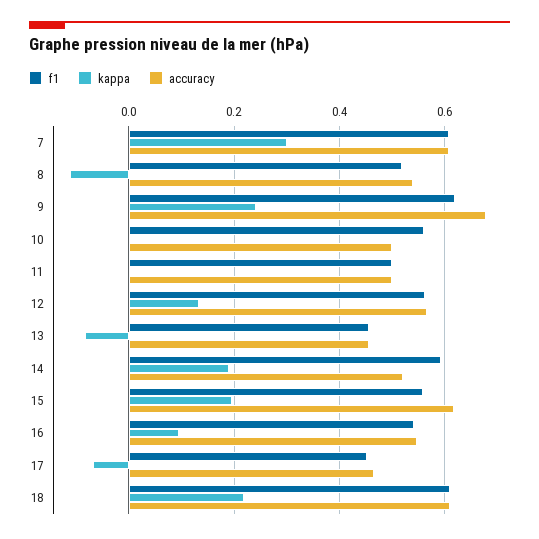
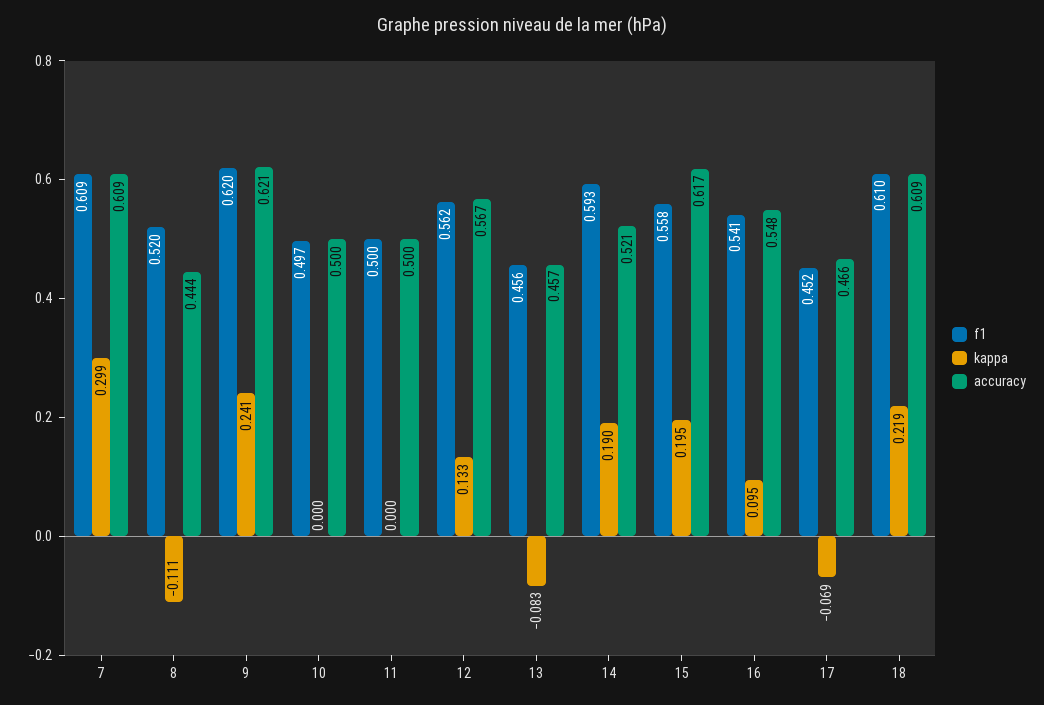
  {
    "f1": {
      "7": 0.609,
      "8": 0.52,
      "9": 0.62,
-     "10": 0.56,
+     "10": 0.497,
      "11": 0.5,
      "12": 0.562,
      "13": 0.456,
      "14": 0.593,
      "15": 0.558,
      "16": 0.541,
      "17": 0.452,
      "18": 0.61
    },
    "kappa": {
      "7": 0.299,
      "8": -0.111,
      "9": 0.241,
      "10": 0,
      "11": 0,
      "12": 0.133,
      "13": -0.083,
      "14": 0.19,
      "15": 0.195,
      "16": 0.095,
      "17": -0.069,
      "18": 0.219
    },
    "accuracy": {
      "7": 0.609,
-     "8": 0.54,
+     "8": 0.444,
-     "9": 0.68,
+     "9": 0.621,
      "10": 0.5,
      "11": 0.5,
      "12": 0.567,
      "13": 0.457,
      "14": 0.521,
      "15": 0.617,
      "16": 0.548,
      "17": 0.466,
      "18": 0.609
    }
  }

